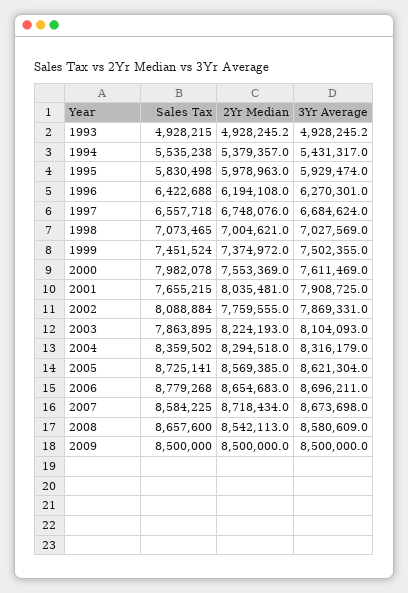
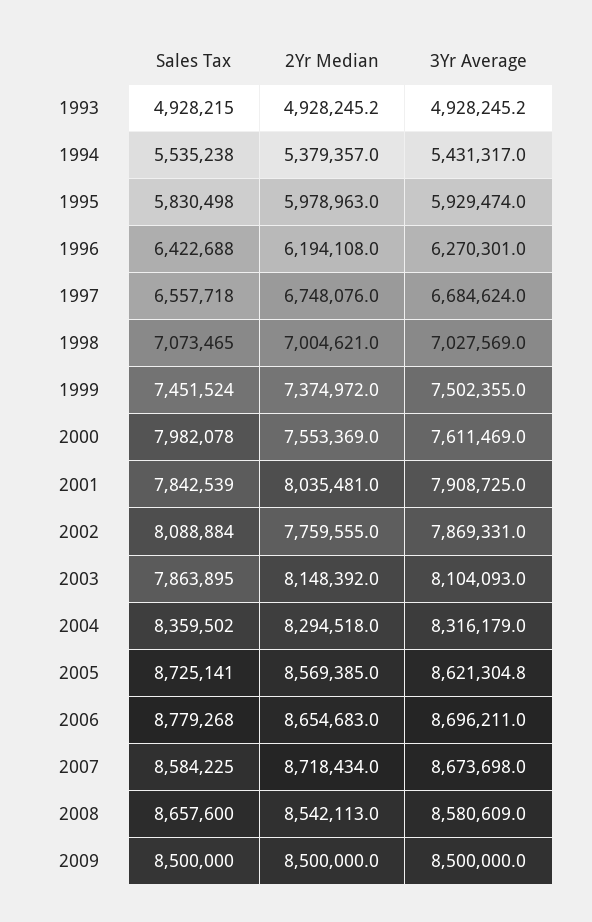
  {
    "Sales Tax": {
      "1993": 4928215,
      "1994": 5535238,
      "1995": 5830498,
      "1996": 6422688,
      "1997": 6557718,
      "1998": 7073465,
      "1999": 7451524,
      "2000": 7982078,
-     "2001": 7655215,
+     "2001": 7842539,
      "2002": 8088884,
      "2003": 7863895,
      "2004": 8359502,
      "2005": 8725141,
      "2006": 8779268,
      "2007": 8584225,
      "2008": 8657600,
      "2009": 8500000
    },
    "2Yr Median": {
      "1993": 4928245.2,
      "1994": 5379357,
      "1995": 5978963,
      "1996": 6194108,
      "1997": 6748076,
      "1998": 7004621,
      "1999": 7374972,
      "2000": 7553369,
      "2001": 8035481,
      "2002": 7759555,
-     "2003": 8224193,
+     "2003": 8148392,
      "2004": 8294518,
      "2005": 8569385,
      "2006": 8654683,
      "2007": 8718434,
      "2008": 8542113,
      "2009": 8500000
    },
    "3Yr Average": {
      "1993": 4928245.2,
      "1994": 5431317,
      "1995": 5929474,
      "1996": 6270301,
      "1997": 6684624,
      "1998": 7027569,
      "1999": 7502355,
      "2000": 7611469,
      "2001": 7908725,
      "2002": 7869331,
      "2003": 8104093,
      "2004": 8316179,
-     "2005": 8621304,
+     "2005": 8621304.8,
      "2006": 8696211,
      "2007": 8673698,
      "2008": 8580609,
      "2009": 8500000
    }
  }

